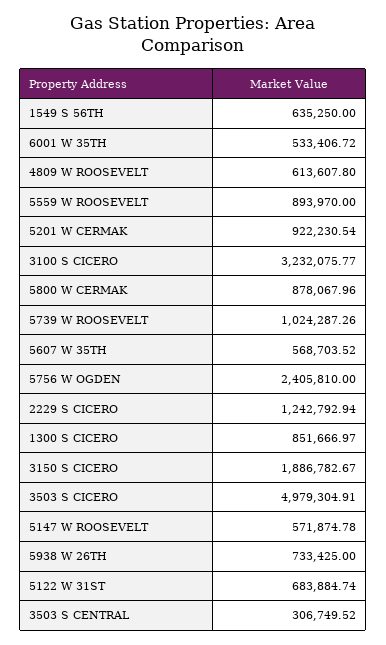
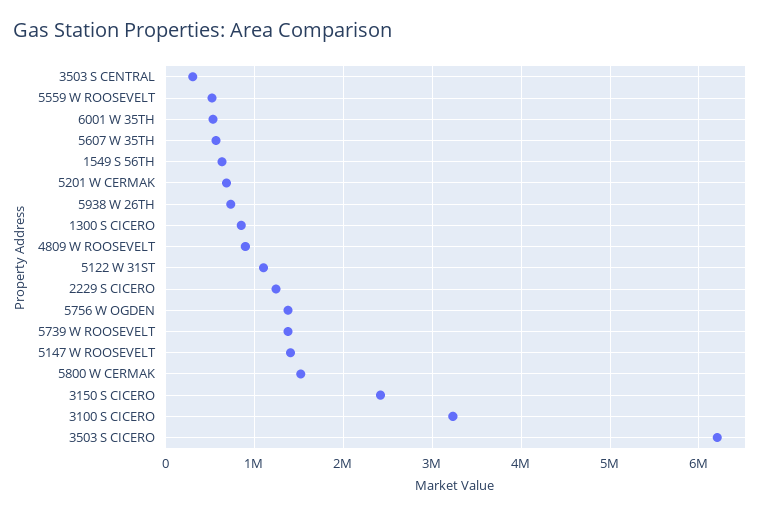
  {
    "1549 S 56TH": 635250,
    "6001 W 35TH": 533406.72,
-   "4809 W ROOSEVELT": 613607.8,
+   "4809 W ROOSEVELT": 900000,
-   "5559 W ROOSEVELT": 893970,
+   "5559 W ROOSEVELT": 500000,
-   "5201 W CERMAK": 922230.54,
+   "5201 W CERMAK": 700000,
    "3100 S CICERO": 3232075.77,
-   "5800 W CERMAK": 878067.96,
+   "5800 W CERMAK": 1500000,
-   "5739 W ROOSEVELT": 1024287.26,
+   "5739 W ROOSEVELT": 1400000,
    "5607 W 35TH": 568703.52,
-   "5756 W OGDEN": 2405810,
+   "5756 W OGDEN": 1400000,
    "2229 S CICERO": 1242792.94,
    "1300 S CICERO": 851666.97,
-   "3150 S CICERO": 1886782.67,
+   "3150 S CICERO": 2400000,
-   "3503 S CICERO": 4979304.91,
+   "3503 S CICERO": 6200000,
-   "5147 W ROOSEVELT": 571874.78,
+   "5147 W ROOSEVELT": 1400000,
    "5938 W 26TH": 733425,
-   "5122 W 31ST": 683884.74,
+   "5122 W 31ST": 1100000,
    "3503 S CENTRAL": 306749.52
  }

